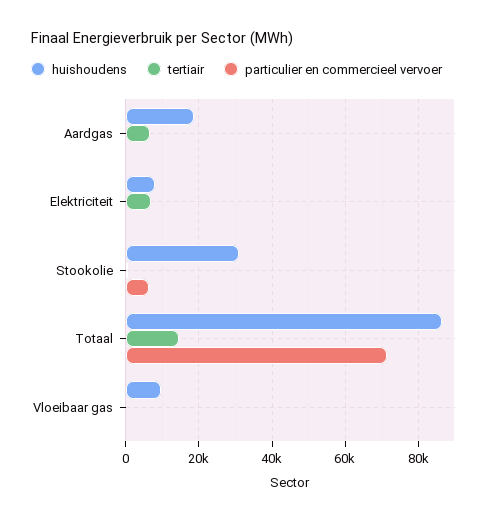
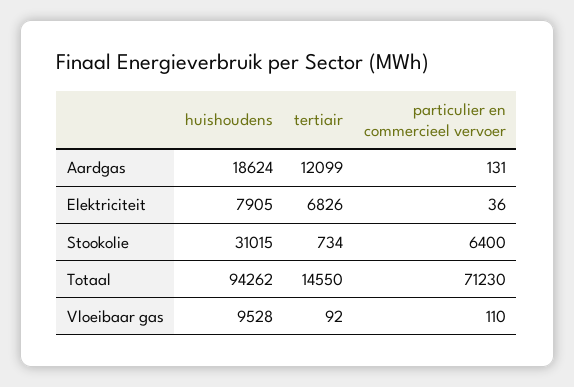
  {
    "huishoudens": {
      "Aardgas": 18624,
      "Elektriciteit": 7905,
      "Stookolie": 31015,
-     "Totaal": 86000,
+     "Totaal": 94262,
      "Vloeibaar gas": 9528
    },
    "tertiair": {
-     "Aardgas": 6000,
+     "Aardgas": 12099,
      "Elektriciteit": 6826,
      "Stookolie": 734,
      "Totaal": 14550,
      "Vloeibaar gas": 92
    },
    "particulier en commercieel vervoer": {
      "Aardgas": 131,
      "Elektriciteit": 36,
      "Stookolie": 6400,
      "Totaal": 71230,
      "Vloeibaar gas": 110
    }
  }

